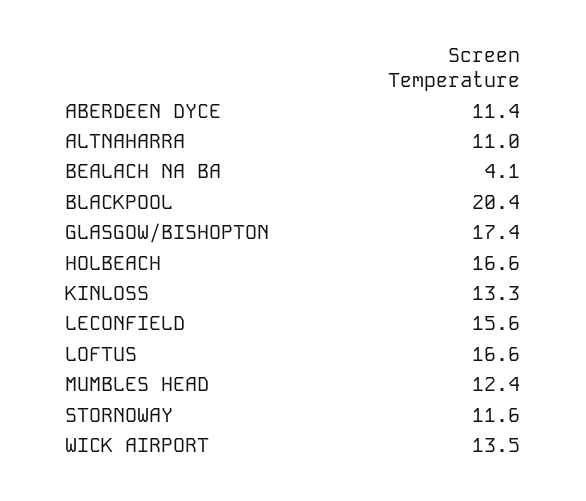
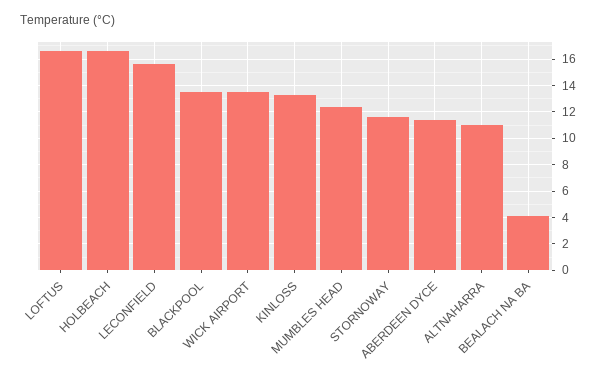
  {
    "ABERDEEN DYCE": 11.4,
    "ALTNAHARRA": 11,
    "BEALACH NA BA": 4.1,
-   "BLACKPOOL": 20.4,
+   "BLACKPOOL": 13.5,
-   "GLASGOW/BISHOPTON": 17.4,
    "HOLBEACH": 16.6,
    "KINLOSS": 13.3,
    "LECONFIELD": 15.6,
    "LOFTUS": 16.6,
    "MUMBLES HEAD": 12.4,
    "STORNOWAY": 11.6,
    "WICK AIRPORT": 13.5
  }

